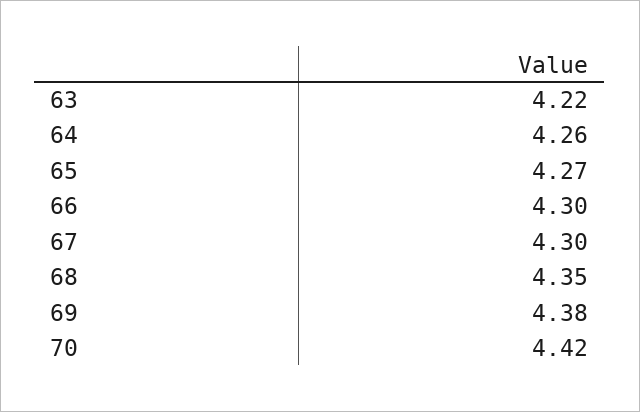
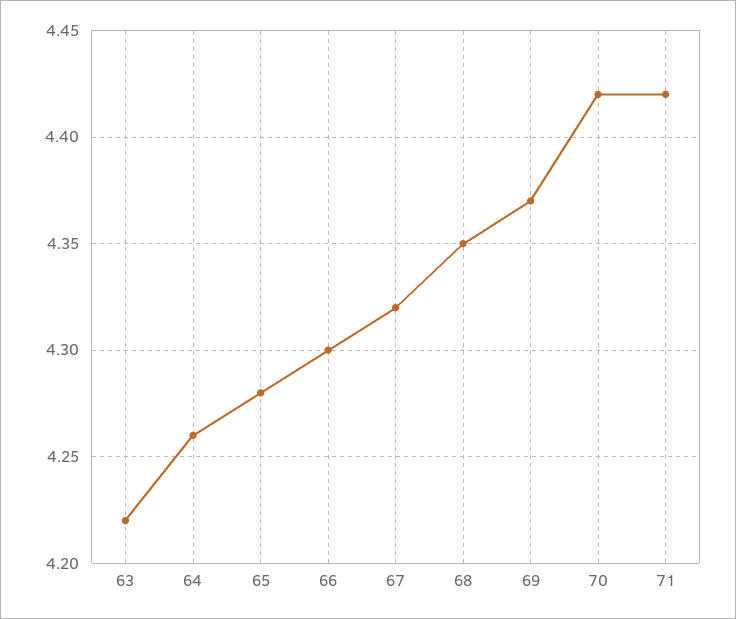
  {
    "63": 4.22,
    "64": 4.26,
-   "65": 4.27,
+   "65": 4.28,
    "66": 4.3,
-   "67": 4.3,
+   "67": 4.32,
    "68": 4.35,
-   "69": 4.38,
+   "69": 4.37,
-   "70": 4.42
+   "70": 4.42,
+   "71": 4.42
  }

